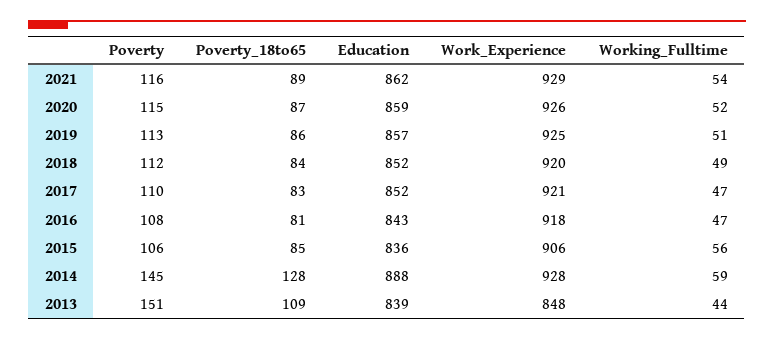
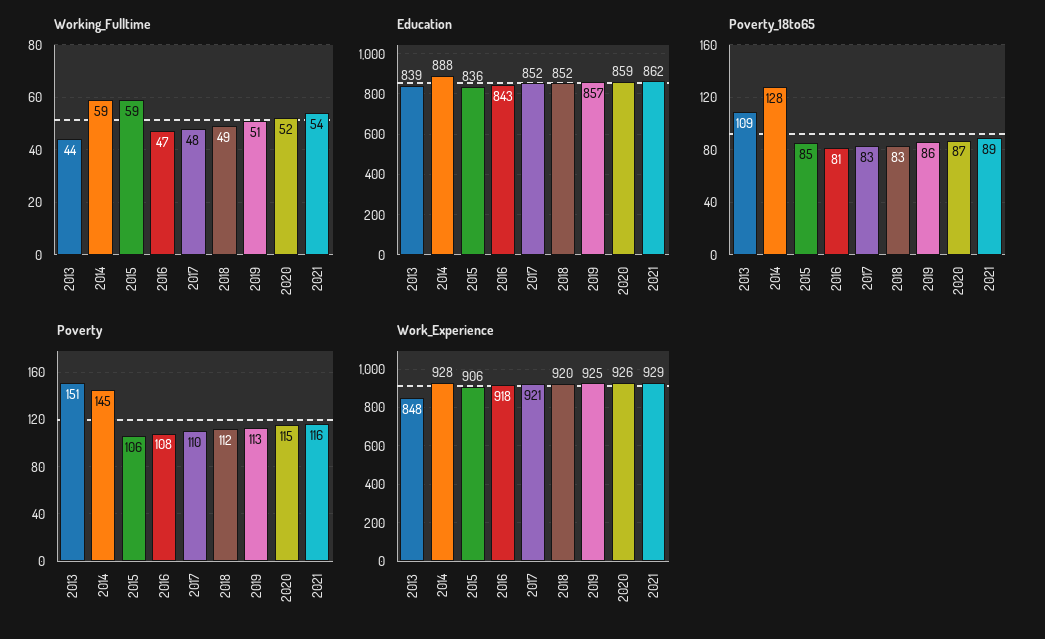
  {
    "Poverty": {
      "2021": 116,
      "2020": 115,
      "2019": 113,
      "2018": 112,
      "2017": 110,
      "2016": 108,
      "2015": 106,
      "2014": 145,
      "2013": 151
    },
    "Poverty_18to65": {
      "2021": 89,
      "2020": 87,
      "2019": 86,
-     "2018": 84,
+     "2018": 83,
      "2017": 83,
      "2016": 81,
      "2015": 85,
      "2014": 128,
      "2013": 109
    },
    "Education": {
      "2021": 862,
      "2020": 859,
      "2019": 857,
      "2018": 852,
      "2017": 852,
      "2016": 843,
      "2015": 836,
      "2014": 888,
      "2013": 839
    },
    "Work_Experience": {
      "2021": 929,
      "2020": 926,
      "2019": 925,
      "2018": 920,
      "2017": 921,
      "2016": 918,
      "2015": 906,
      "2014": 928,
      "2013": 848
    },
    "Working_Fulltime": {
      "2021": 54,
      "2020": 52,
      "2019": 51,
      "2018": 49,
-     "2017": 47,
+     "2017": 48,
      "2016": 47,
-     "2015": 56,
+     "2015": 59,
      "2014": 59,
      "2013": 44
    }
  }

